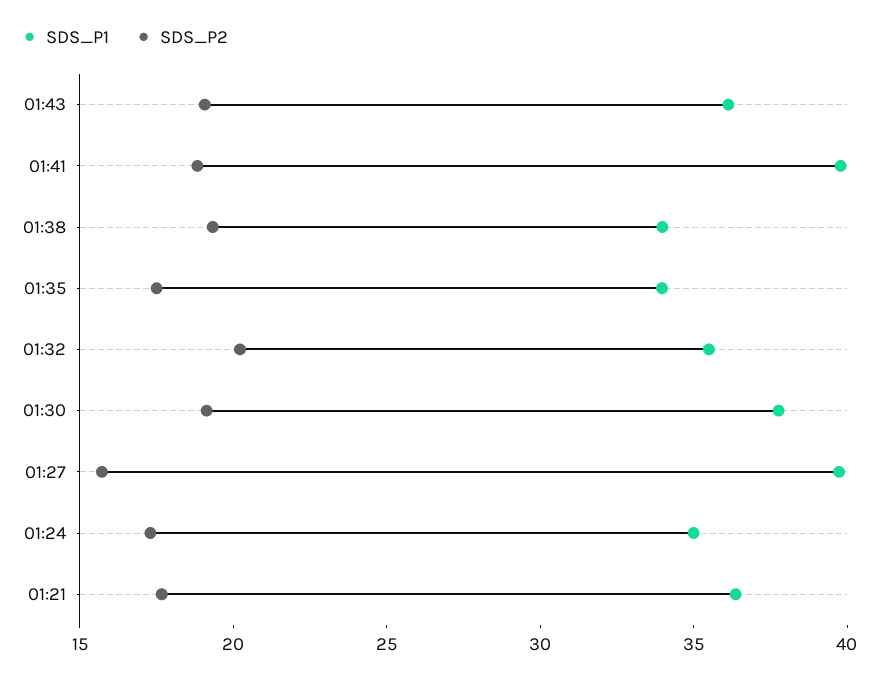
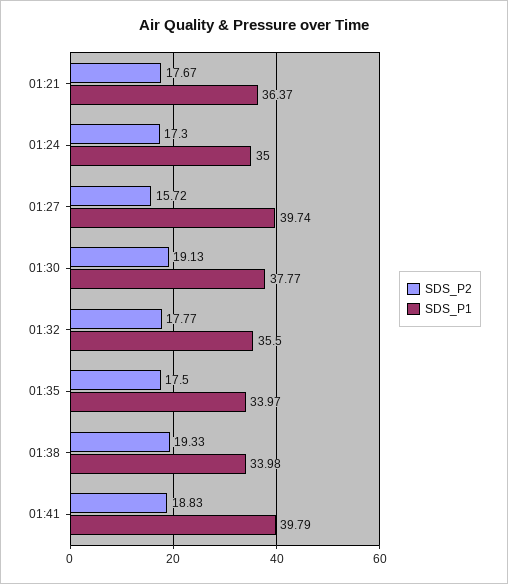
  {
    "SDS_P1": {
-     "01:43": 36,
      "01:41": 39.79,
      "01:38": 33.98,
      "01:35": 33.97,
      "01:32": 35.5,
      "01:30": 37.77,
      "01:27": 39.74,
      "01:24": 35,
      "01:21": 36.37
    },
    "SDS_P2": {
-     "01:43": 19,
      "01:41": 18.83,
      "01:38": 19.33,
      "01:35": 17.5,
-     "01:32": 20,
+     "01:32": 17.77,
      "01:30": 19.13,
      "01:27": 15.72,
      "01:24": 17.3,
      "01:21": 17.67
    }
  }

